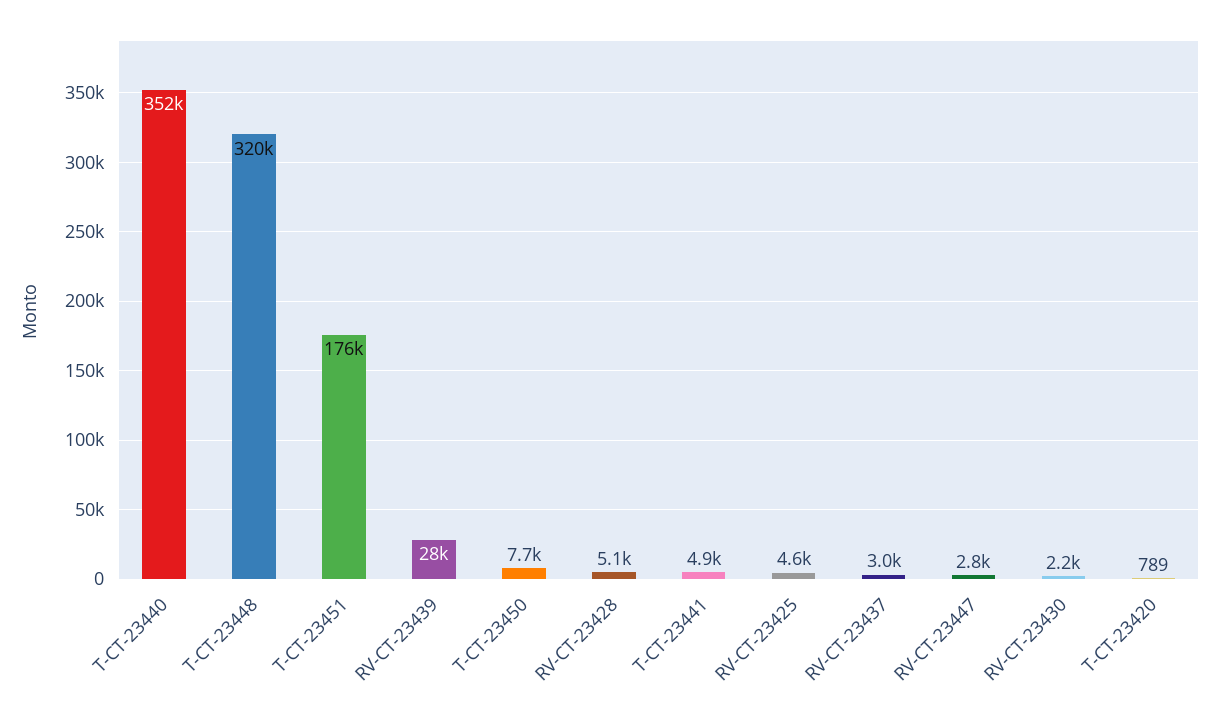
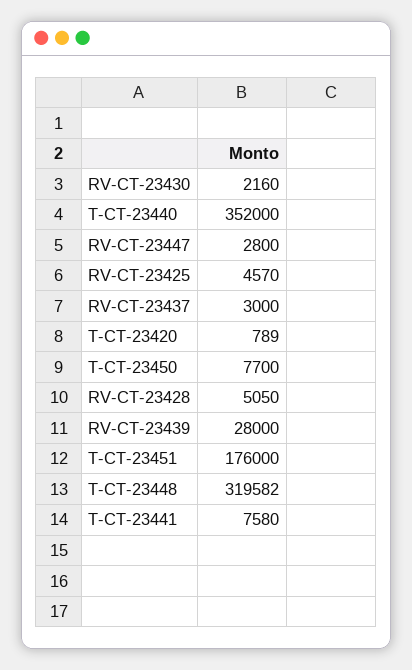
  {
    "T-CT-23440": 352000,
    "T-CT-23448": 319582,
    "T-CT-23451": 176000,
    "RV-CT-23439": 28000,
    "T-CT-23450": 7700,
    "RV-CT-23428": 5050,
-   "T-CT-23441": 4900,
+   "T-CT-23441": 7580,
    "RV-CT-23425": 4570,
    "RV-CT-23437": 3000,
    "RV-CT-23447": 2800,
    "RV-CT-23430": 2160,
    "T-CT-23420": 789
  }

